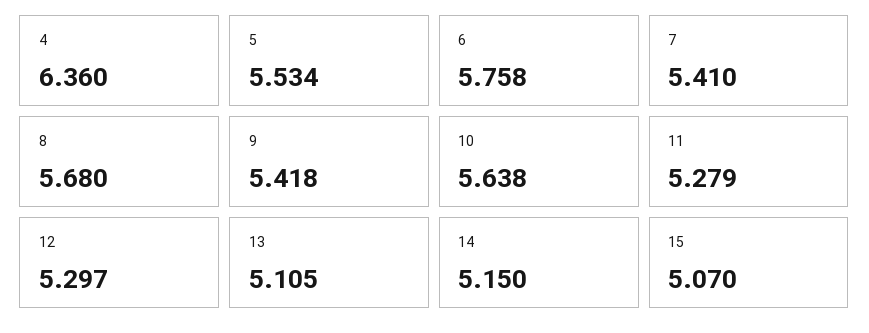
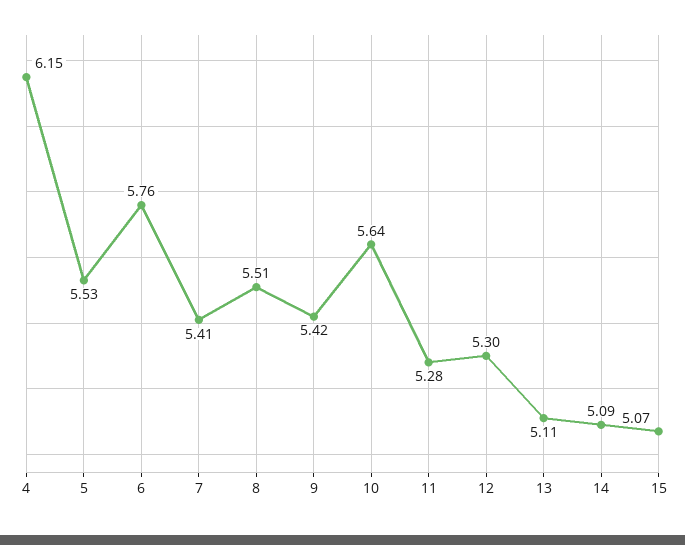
  {
-   "4": 6.36,
+   "4": 6.15,
    "5": 5.534,
    "6": 5.758,
    "7": 5.41,
-   "8": 5.68,
+   "8": 5.51,
    "9": 5.418,
    "10": 5.638,
    "11": 5.279,
    "12": 5.297,
    "13": 5.105,
-   "14": 5.15,
+   "14": 5.09,
    "15": 5.07
  }

